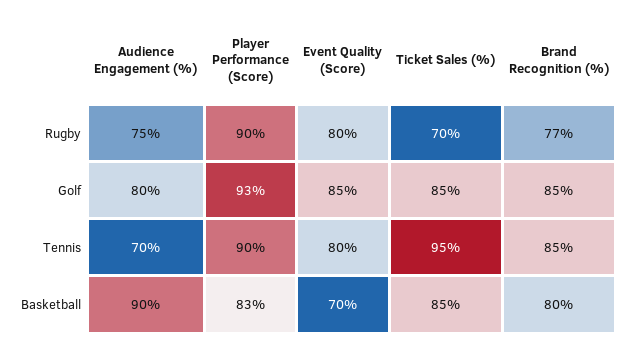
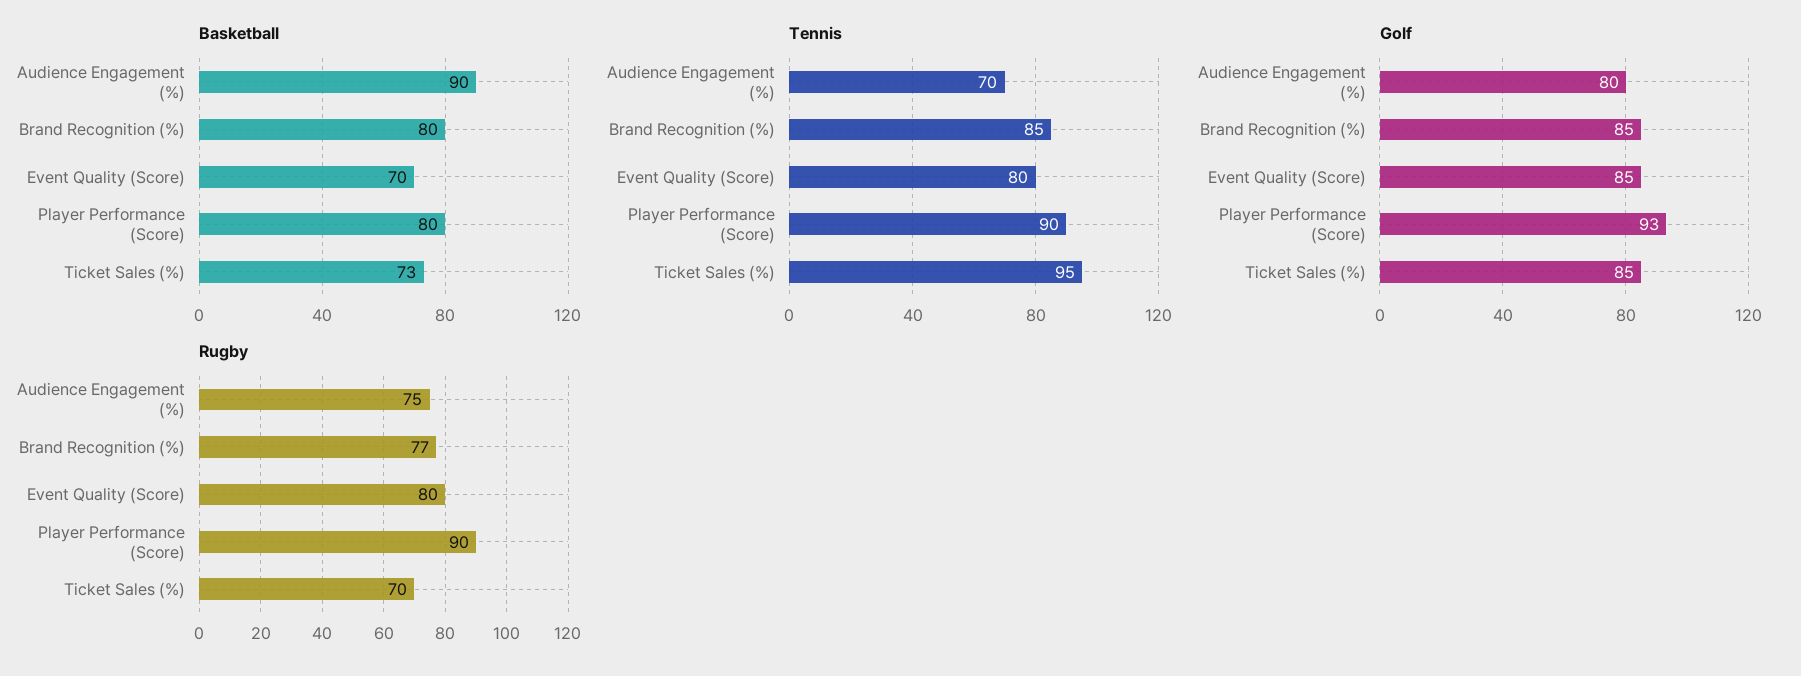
  {
    "Rugby": {
      "Audience Engagement (%)": 75,
      "Player Performance (Score)": 90,
      "Event Quality (Score)": 80,
      "Ticket Sales (%)": 70,
      "Brand Recognition (%)": 77
    },
    "Golf": {
      "Audience Engagement (%)": 80,
      "Player Performance (Score)": 93,
      "Event Quality (Score)": 85,
      "Ticket Sales (%)": 85,
      "Brand Recognition (%)": 85
    },
    "Tennis": {
      "Audience Engagement (%)": 70,
      "Player Performance (Score)": 90,
      "Event Quality (Score)": 80,
      "Ticket Sales (%)": 95,
      "Brand Recognition (%)": 85
    },
    "Basketball": {
      "Audience Engagement (%)": 90,
-     "Player Performance (Score)": 83,
+     "Player Performance (Score)": 80,
      "Event Quality (Score)": 70,
-     "Ticket Sales (%)": 85,
+     "Ticket Sales (%)": 73,
      "Brand Recognition (%)": 80
    }
  }

